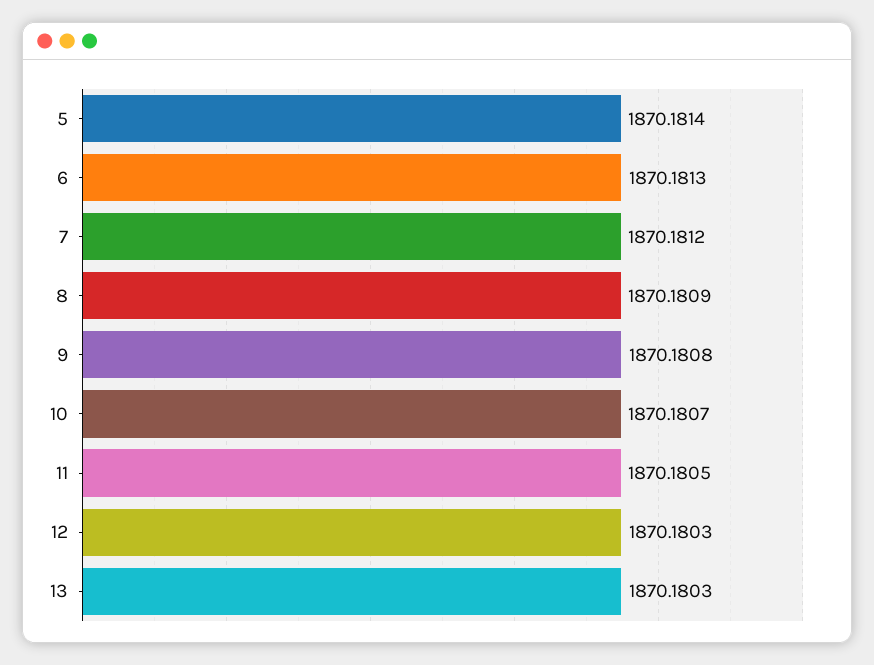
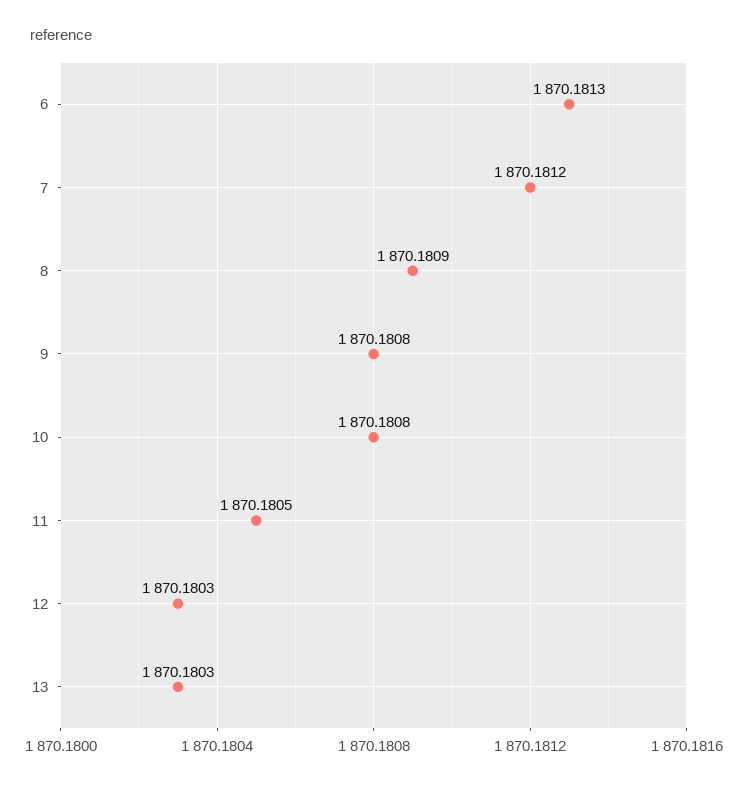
  {
-   "5": 1870.1814,
    "6": 1870.1813,
    "7": 1870.1812,
    "8": 1870.1809,
    "9": 1870.1808,
-   "10": 1870.1807,
+   "10": 1870.1808,
    "11": 1870.1805,
    "12": 1870.1803,
    "13": 1870.1803
  }

